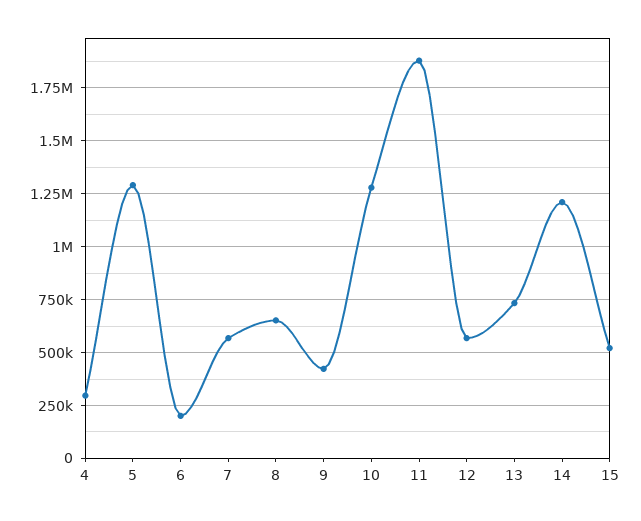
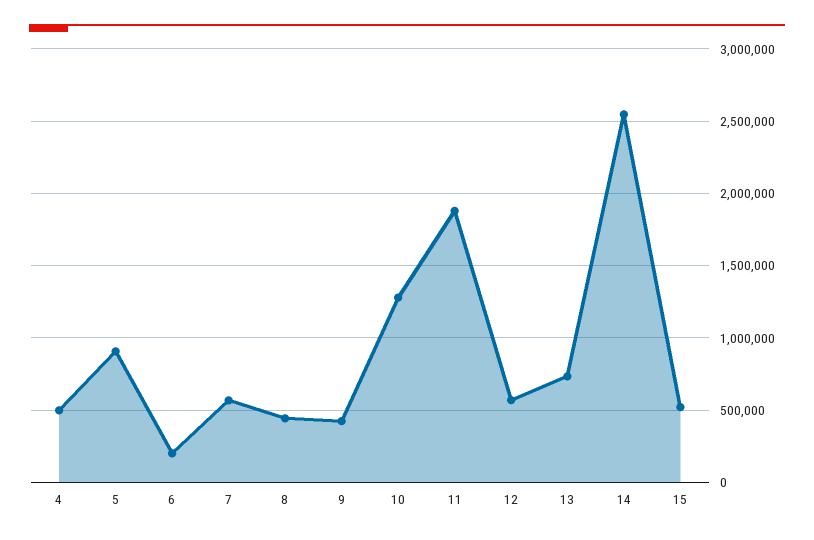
  {
-   "4": 300000,
+   "4": 500000,
-   "5": 1300000,
+   "5": 900000,
    "6": 200000,
    "7": 550000,
-   "8": 650000,
+   "8": 450000,
    "9": 400000,
    "10": 1300000,
    "11": 1900000,
    "12": 550000,
    "13": 750000,
-   "14": 1200000,
+   "14": 2550000,
    "15": 500000
  }

